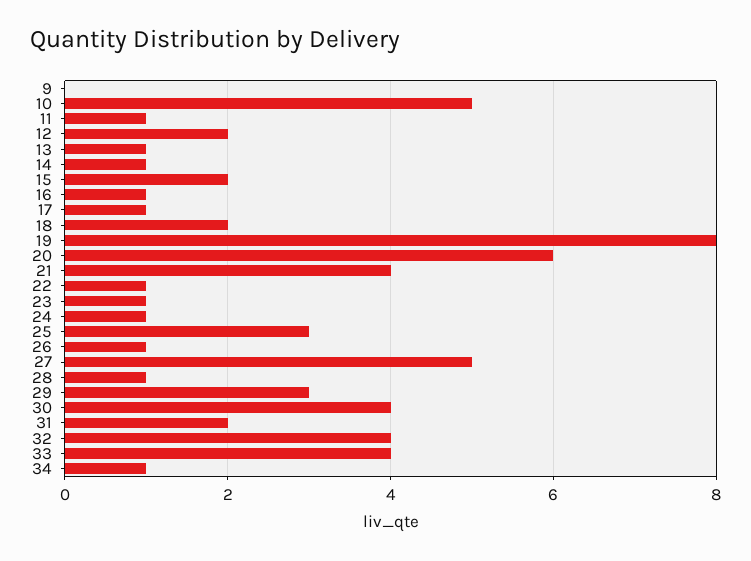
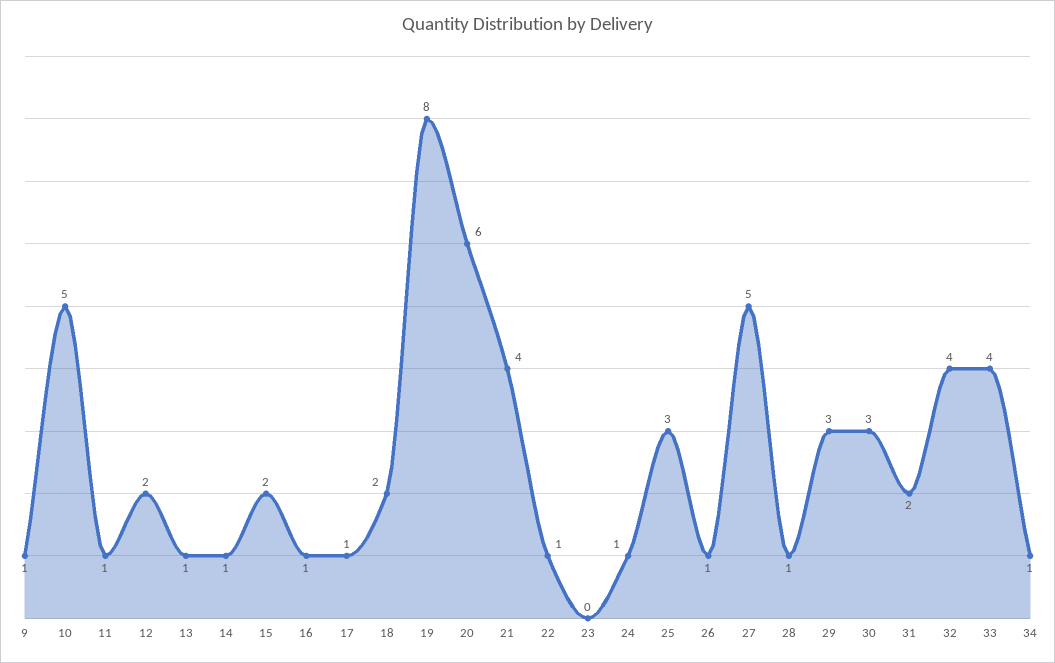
  {
-   "9": 0,
+   "9": 1,
    "10": 5,
    "11": 1,
    "12": 2,
    "13": 1,
    "14": 1,
    "15": 2,
    "16": 1,
    "17": 1,
    "18": 2,
    "19": 8,
    "20": 6,
    "21": 4,
    "22": 1,
-   "23": 1,
+   "23": 0,
    "24": 1,
    "25": 3,
    "26": 1,
    "27": 5,
    "28": 1,
    "29": 3,
-   "30": 4,
+   "30": 3,
    "31": 2,
    "32": 4,
    "33": 4,
    "34": 1
  }

